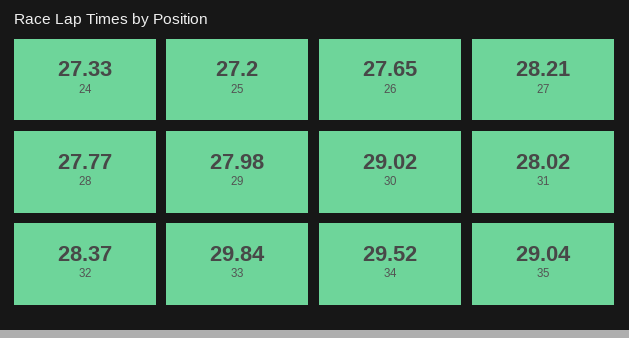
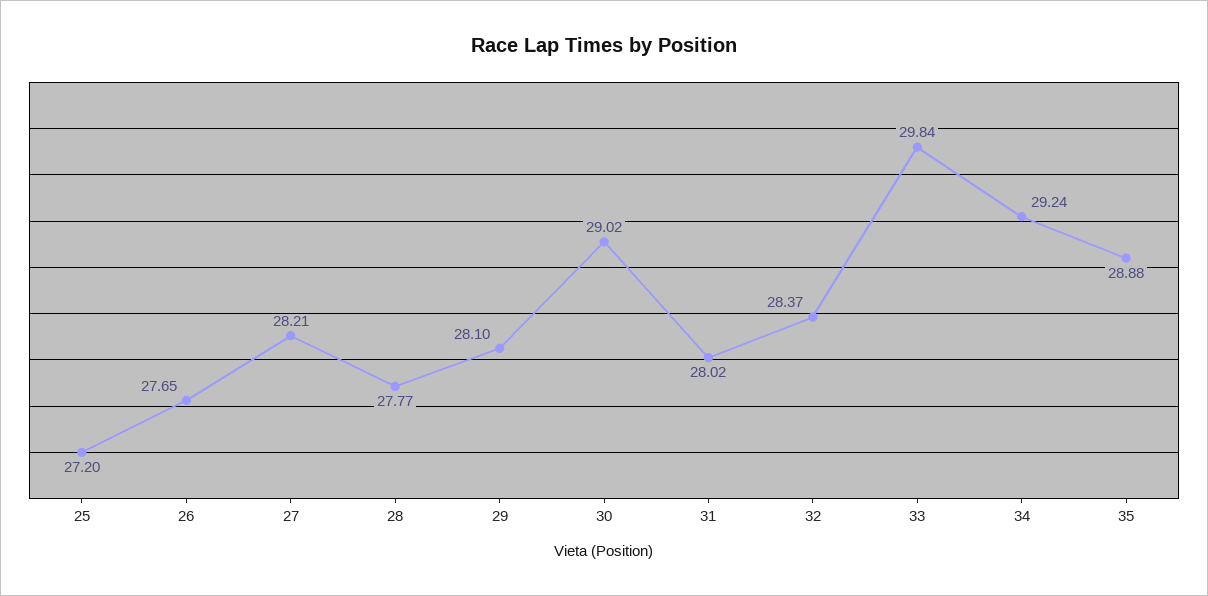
  {
-   "24": 27.33,
    "25": 27.2,
    "26": 27.65,
    "27": 28.21,
    "28": 27.77,
-   "29": 27.98,
+   "29": 28.1,
    "30": 29.02,
    "31": 28.02,
    "32": 28.37,
    "33": 29.84,
-   "34": 29.52,
+   "34": 29.24,
-   "35": 29.04
+   "35": 28.88
  }

